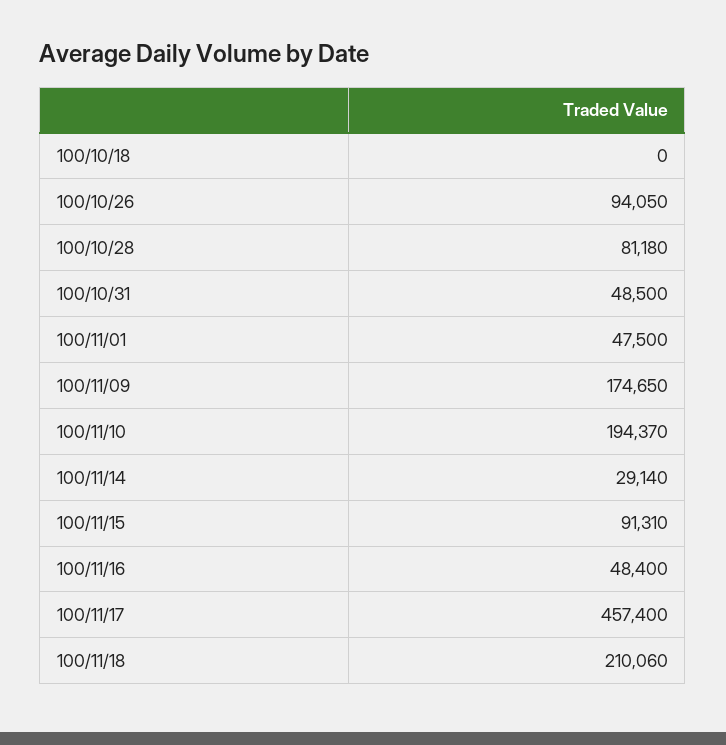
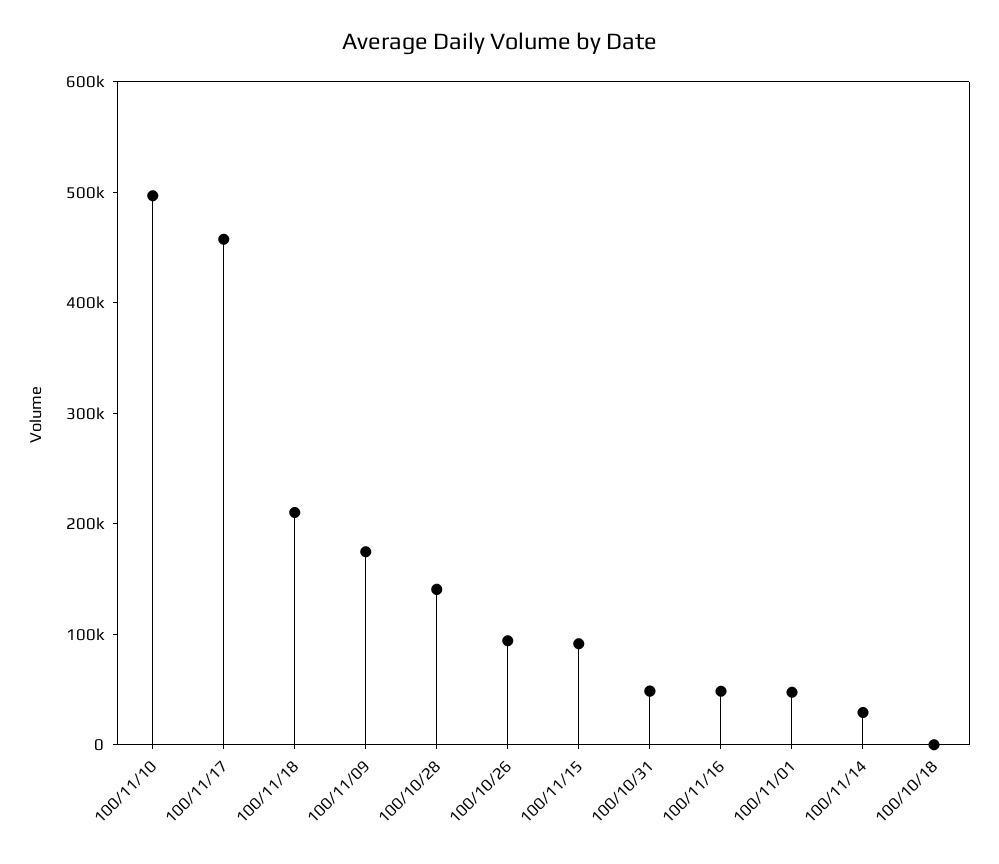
  {
    "100/10/18": 0,
    "100/10/26": 94050,
-   "100/10/28": 81180,
+   "100/10/28": 140000,
    "100/10/31": 48500,
    "100/11/01": 47500,
    "100/11/09": 174650,
-   "100/11/10": 194370,
+   "100/11/10": 500000,
    "100/11/14": 29140,
    "100/11/15": 91310,
    "100/11/16": 48400,
    "100/11/17": 457400,
    "100/11/18": 210060
  }

